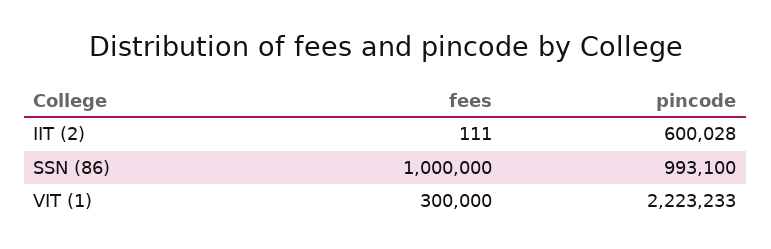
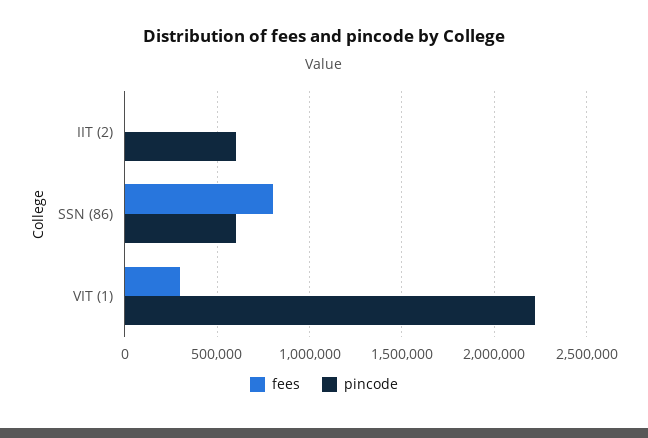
  {
    "fees": {
      "IIT (2)": 111,
-     "SSN (86)": 1000000,
+     "SSN (86)": 800000,
      "VIT (1)": 300000
    },
    "pincode": {
      "IIT (2)": 600028,
-     "SSN (86)": 993100,
+     "SSN (86)": 600000,
      "VIT (1)": 2223233
    }
  }

